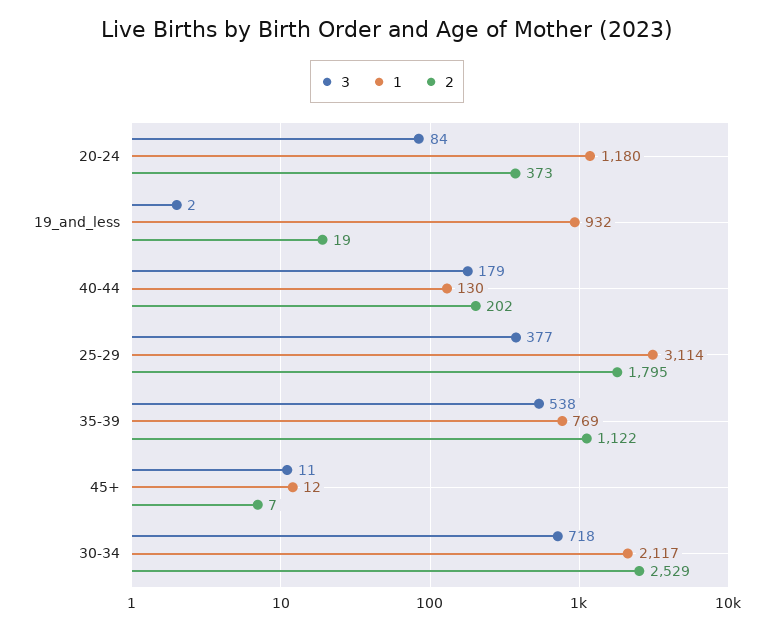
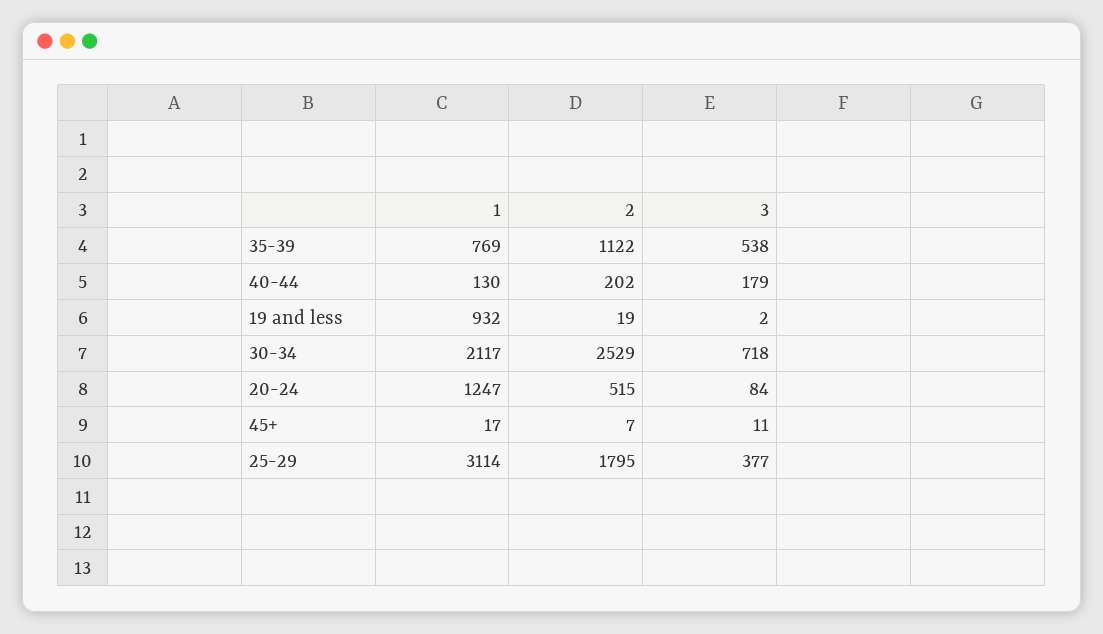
  {
    "3": {
      "20-24": 84,
      "19_and_less": 2,
      "40-44": 179,
      "25-29": 377,
      "35-39": 538,
      "45+": 11,
      "30-34": 718
    },
    "1": {
-     "20-24": 1180,
+     "20-24": 1247,
      "19_and_less": 932,
      "40-44": 130,
      "25-29": 3114,
      "35-39": 769,
-     "45+": 12,
+     "45+": 17,
      "30-34": 2117
    },
    "2": {
-     "20-24": 373,
+     "20-24": 515,
      "19_and_less": 19,
      "40-44": 202,
      "25-29": 1795,
      "35-39": 1122,
      "45+": 7,
      "30-34": 2529
    }
  }

